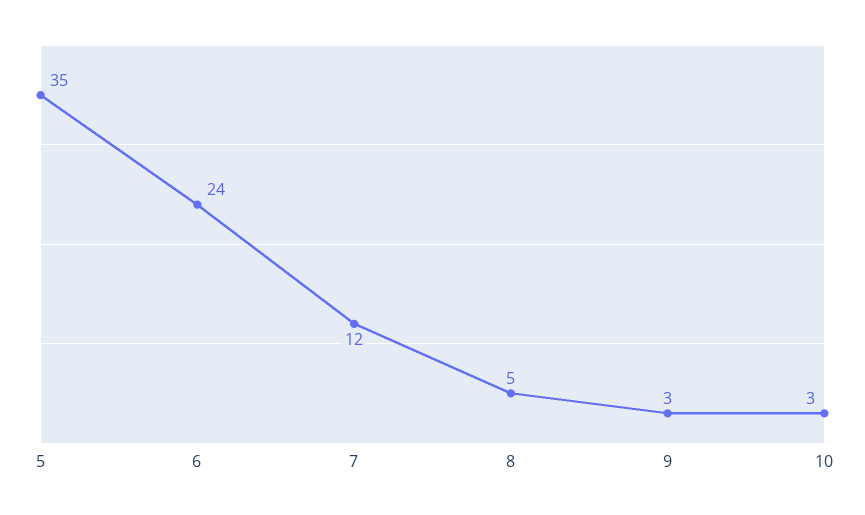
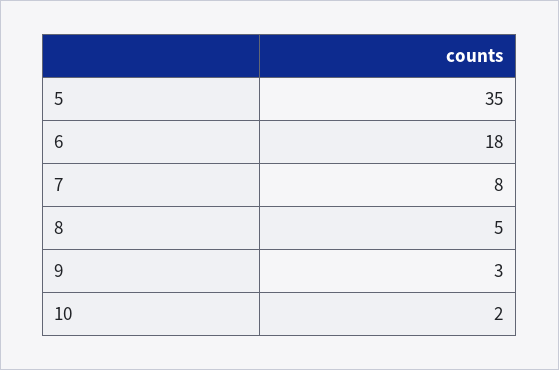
  {
    "5": 35,
-   "6": 24,
+   "6": 18,
-   "7": 12,
+   "7": 8,
    "8": 5,
    "9": 3,
-   "10": 3
+   "10": 2
  }

